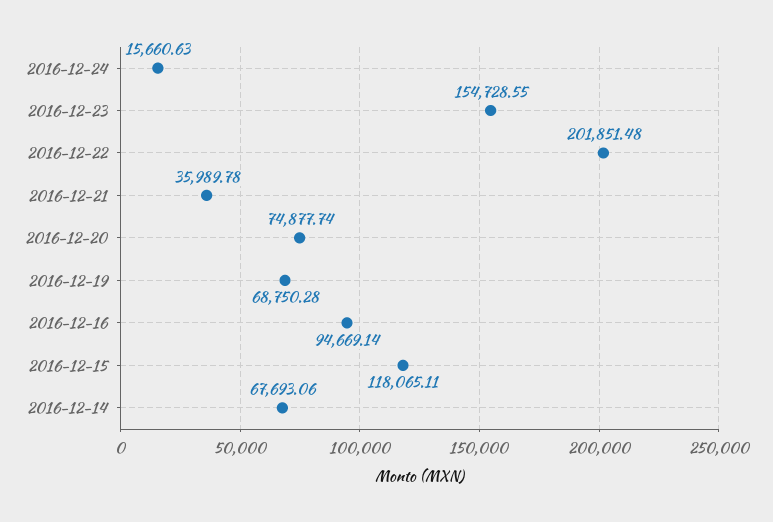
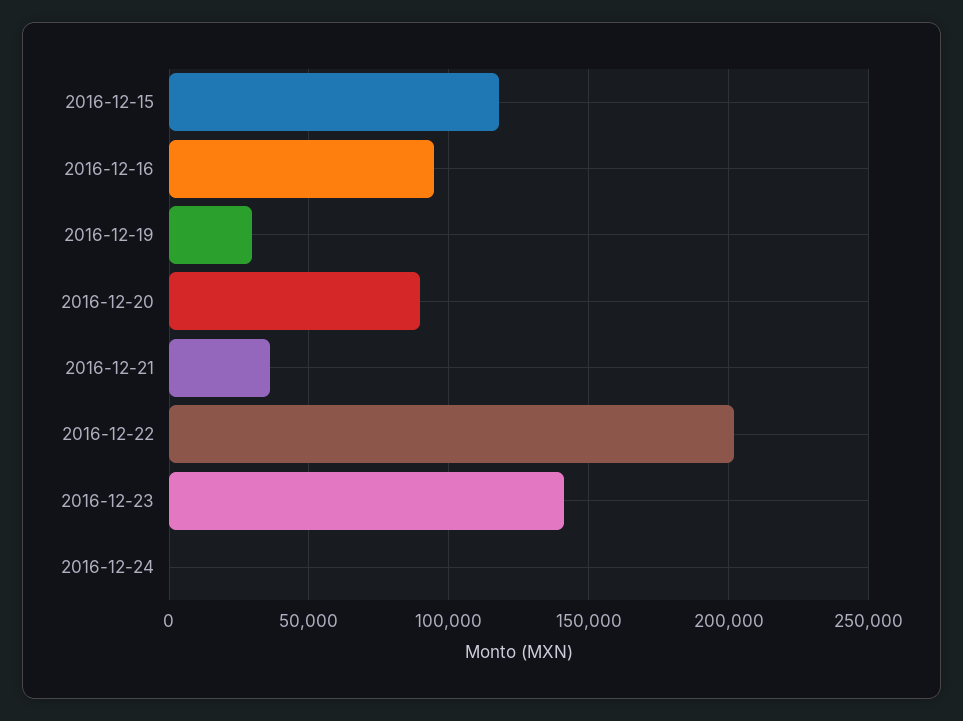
  {
-   "2016-12-24": 15660.63,
+   "2016-12-24": 0,
-   "2016-12-23": 154728.55,
+   "2016-12-23": 140000,
    "2016-12-22": 201851.48,
    "2016-12-21": 35989.78,
-   "2016-12-20": 74877.74,
+   "2016-12-20": 90000,
-   "2016-12-19": 68750.28,
+   "2016-12-19": 30000,
    "2016-12-16": 94669.14,
-   "2016-12-15": 118065.11,
+   "2016-12-15": 118065.11
-   "2016-12-14": 67693.06
  }

